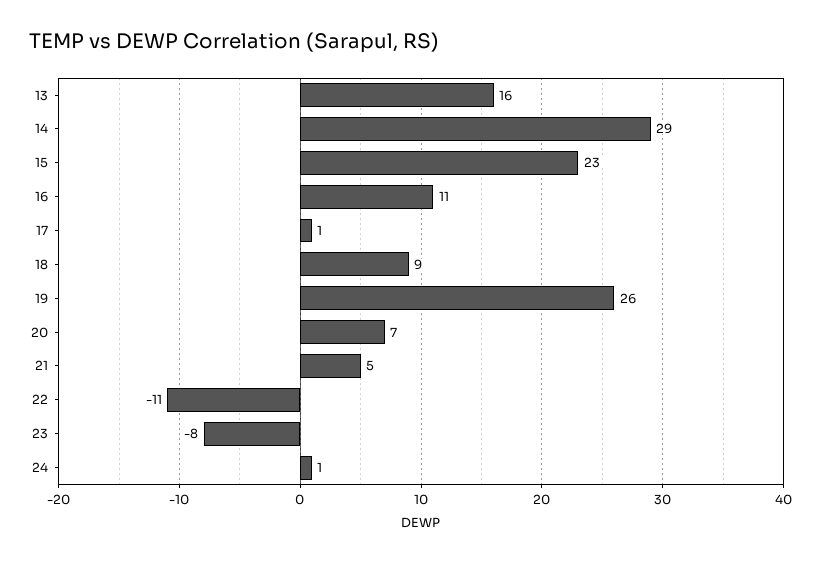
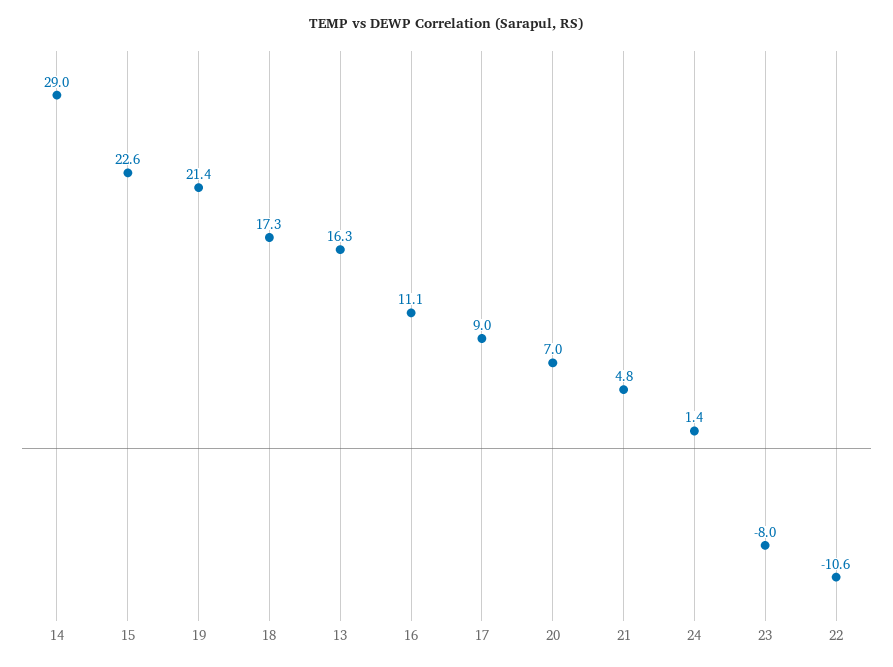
  {
    "13": 16.3,
    "14": 29,
    "15": 22.6,
    "16": 11.1,
-   "17": 1,
+   "17": 9,
-   "18": 9,
+   "18": 17.3,
-   "19": 26,
+   "19": 21.4,
    "20": 7,
    "21": 4.8,
    "22": -10.6,
    "23": -8,
    "24": 1.4
  }

